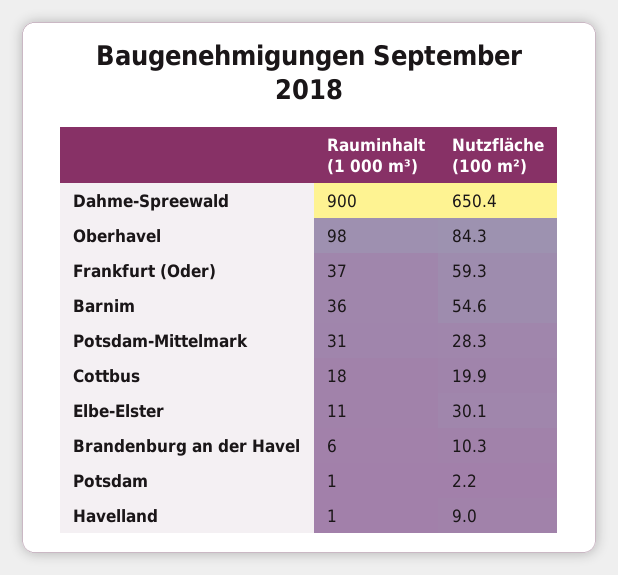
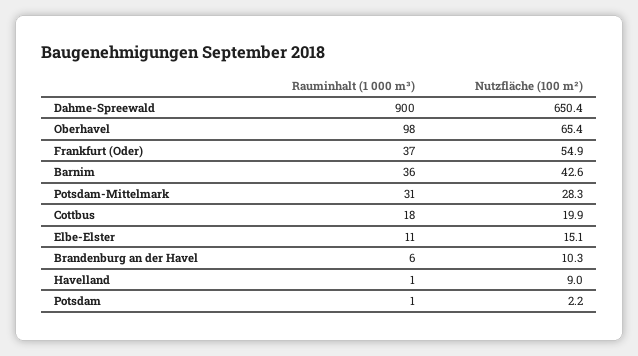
  {
    "Rauminhalt (1 000 m³)": {
      "Dahme-Spreewald": 900,
      "Oberhavel": 98,
      "Frankfurt (Oder)": 37,
      "Barnim": 36,
      "Potsdam-Mittelmark": 31,
      "Cottbus": 18,
      "Elbe-Elster": 11,
      "Brandenburg an der Havel": 6,
      "Potsdam": 1,
      "Havelland": 1
    },
    "Nutzfläche (100 m²)": {
      "Dahme-Spreewald": 650.4,
-     "Oberhavel": 84.3,
+     "Oberhavel": 65.4,
-     "Frankfurt (Oder)": 59.3,
+     "Frankfurt (Oder)": 54.9,
-     "Barnim": 54.6,
+     "Barnim": 42.6,
      "Potsdam-Mittelmark": 28.3,
      "Cottbus": 19.9,
-     "Elbe-Elster": 30.1,
+     "Elbe-Elster": 15.1,
      "Brandenburg an der Havel": 10.3,
      "Potsdam": 2.2,
      "Havelland": 9
    }
  }

